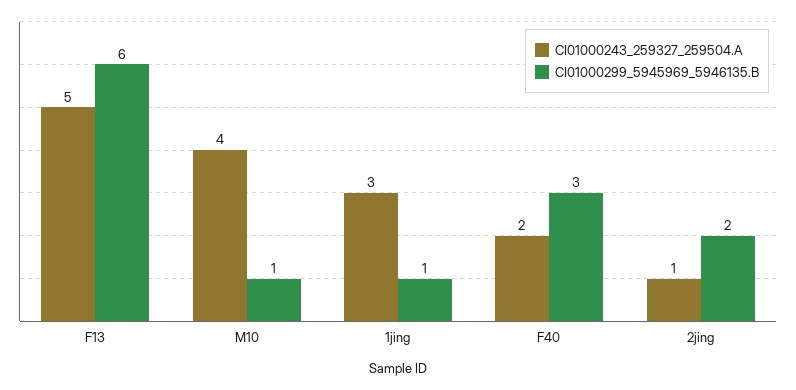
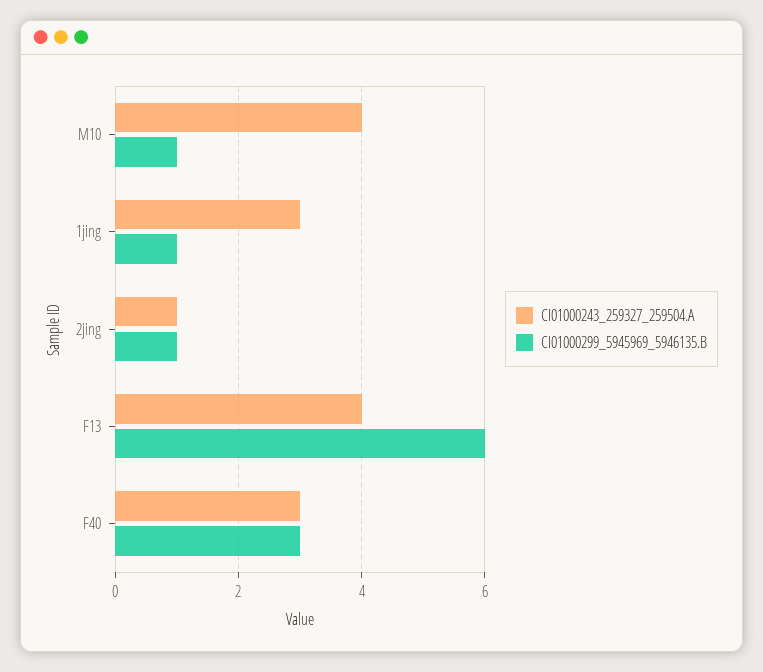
  {
    "CI01000243_259327_259504.A": {
-     "F13": 5,
+     "F13": 4,
      "M10": 4,
      "1jing": 3,
-     "F40": 2,
+     "F40": 3,
      "2jing": 1
    },
    "CI01000299_5945969_5946135.B": {
      "F13": 6,
      "M10": 1,
      "1jing": 1,
      "F40": 3,
-     "2jing": 2
+     "2jing": 1
    }
  }

